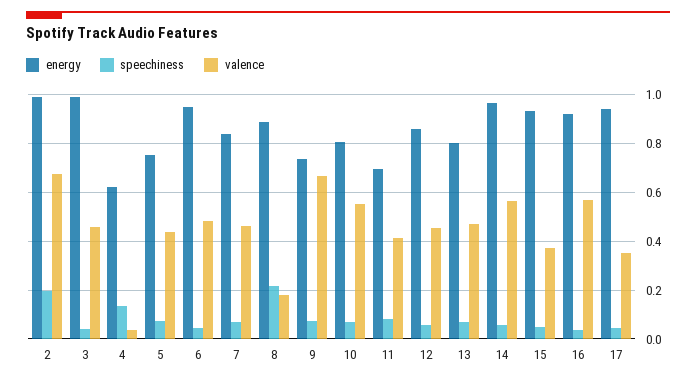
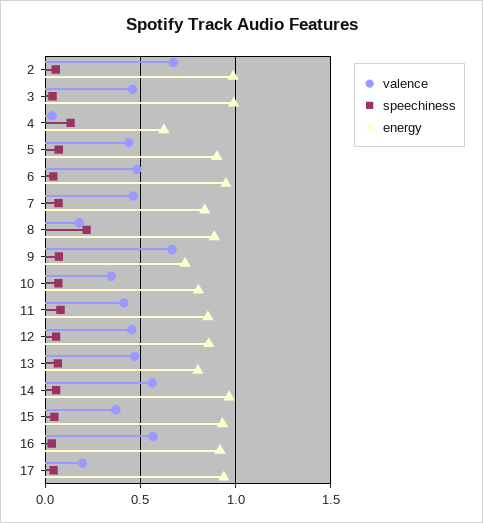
  {
    "energy": {
      "2": 0.975,
      "3": 1,
      "4": 0.625,
-     "5": 0.75,
+     "5": 0.9,
      "6": 0.95,
      "7": 0.85,
      "8": 0.9,
      "9": 0.725,
      "10": 0.8,
-     "11": 0.7,
+     "11": 0.85,
      "12": 0.85,
      "13": 0.8,
      "14": 0.975,
      "15": 0.925,
      "16": 0.925,
      "17": 0.95
    },
    "speechiness": {
-     "2": 0.2,
+     "2": 0.05,
      "3": 0.05,
      "4": 0.125,
      "5": 0.075,
      "6": 0.05,
      "7": 0.075,
      "8": 0.225,
      "9": 0.075,
      "10": 0.075,
      "11": 0.075,
      "12": 0.05,
      "13": 0.075,
      "14": 0.05,
      "15": 0.05,
      "16": 0.025,
      "17": 0.05
    },
    "valence": {
      "2": 0.675,
      "3": 0.45,
      "4": 0.025,
      "5": 0.45,
      "6": 0.475,
      "7": 0.45,
      "8": 0.175,
      "9": 0.675,
-     "10": 0.55,
+     "10": 0.35,
      "11": 0.425,
      "12": 0.45,
      "13": 0.475,
      "14": 0.55,
      "15": 0.375,
      "16": 0.575,
-     "17": 0.35
+     "17": 0.2
    }
  }

